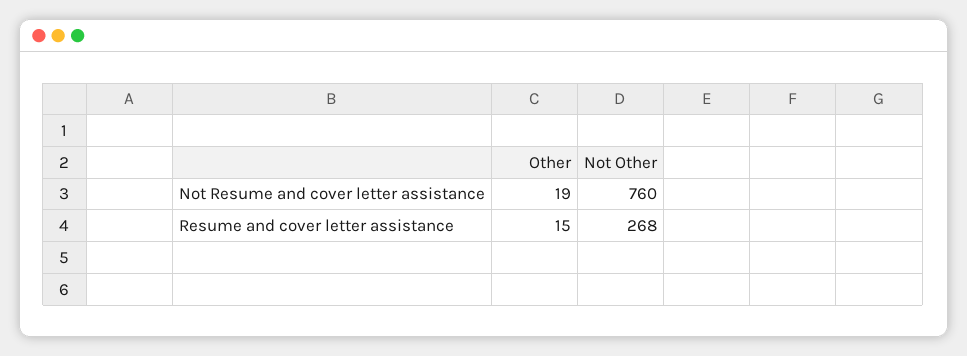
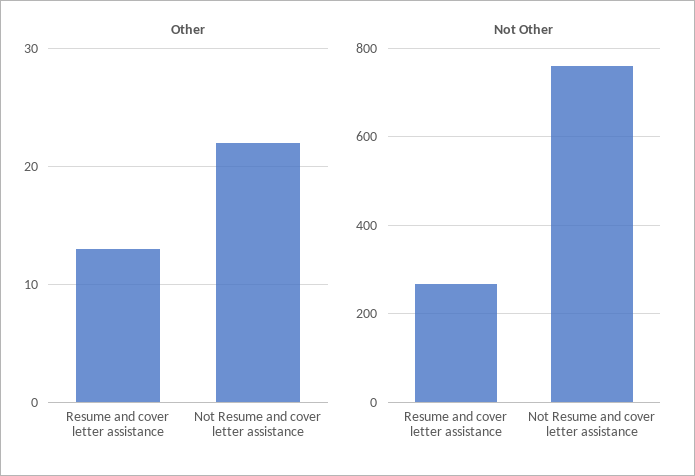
  {
    "Other": {
-     "Not Resume and cover letter assistance": 19,
+     "Not Resume and cover letter assistance": 22,
-     "Resume and cover letter assistance": 15
+     "Resume and cover letter assistance": 13
    },
    "Not Other": {
      "Not Resume and cover letter assistance": 760,
      "Resume and cover letter assistance": 268
    }
  }

